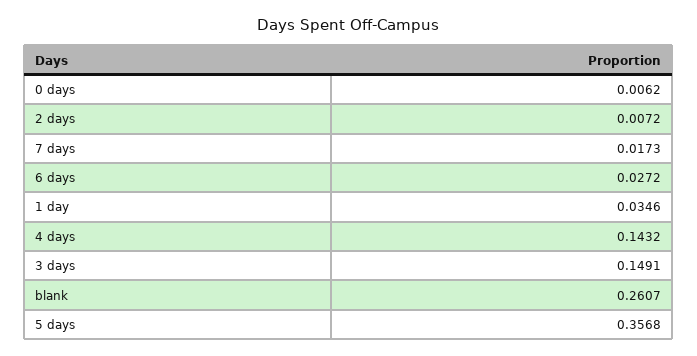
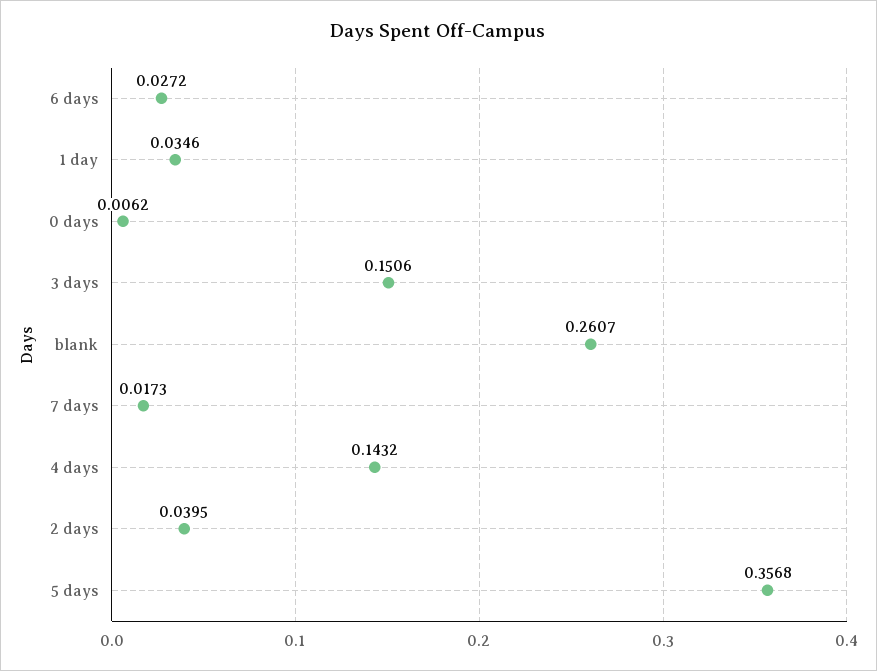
  {
    "0 days": 0.0062,
-   "2 days": 0.0072,
+   "2 days": 0.0395,
    "7 days": 0.0173,
    "6 days": 0.0272,
    "1 day": 0.0346,
    "4 days": 0.1432,
-   "3 days": 0.1491,
+   "3 days": 0.1506,
    "blank": 0.2607,
    "5 days": 0.3568
  }

